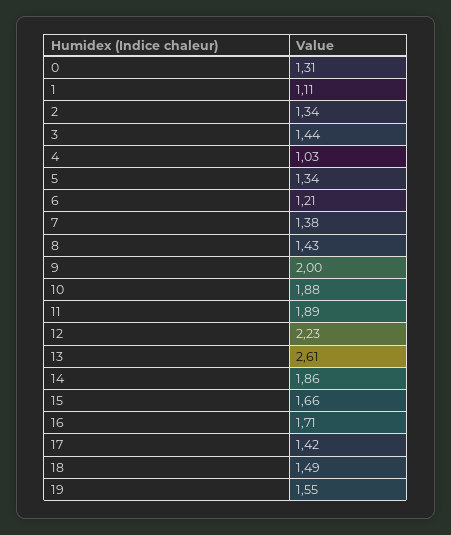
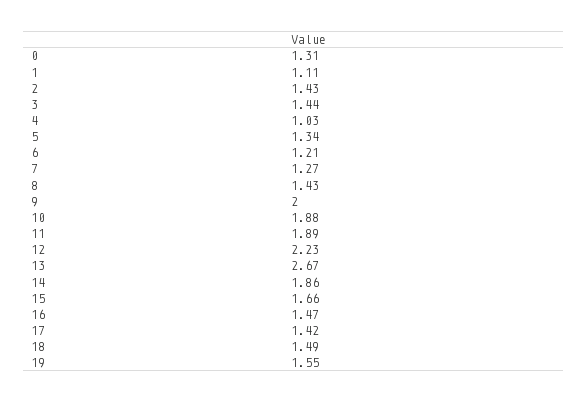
  {
    "0": 1.31,
    "1": 1.11,
-   "2": 1.34,
+   "2": 1.43,
    "3": 1.44,
    "4": 1.03,
    "5": 1.34,
    "6": 1.21,
-   "7": 1.38,
+   "7": 1.27,
    "8": 1.43,
    "9": 2,
    "10": 1.88,
    "11": 1.89,
    "12": 2.23,
-   "13": 2.61,
+   "13": 2.67,
    "14": 1.86,
    "15": 1.66,
-   "16": 1.71,
+   "16": 1.47,
    "17": 1.42,
    "18": 1.49,
    "19": 1.55
  }

